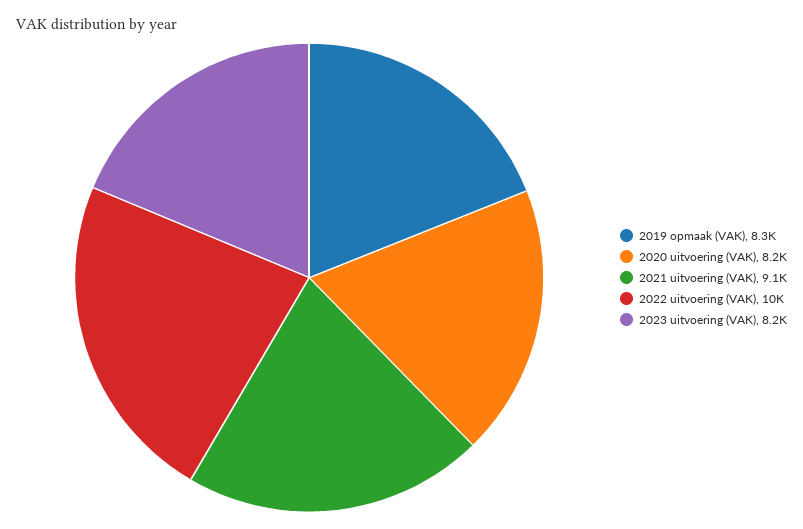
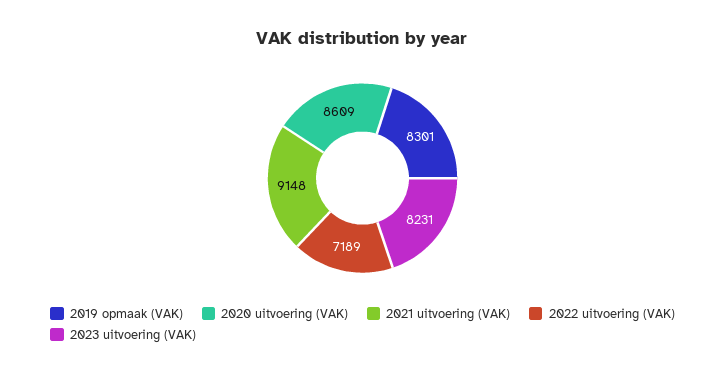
  {
    "2019 opmaak (VAK)": 8301,
-   "2020 uitvoering (VAK)": 8200,
+   "2020 uitvoering (VAK)": 8609,
    "2021 uitvoering (VAK)": 9148,
-   "2022 uitvoering (VAK)": 10000,
+   "2022 uitvoering (VAK)": 7189,
    "2023 uitvoering (VAK)": 8231
  }

